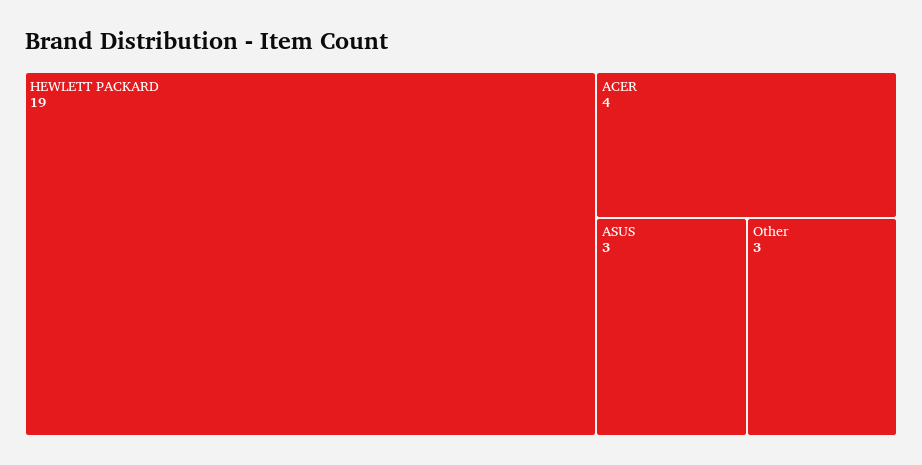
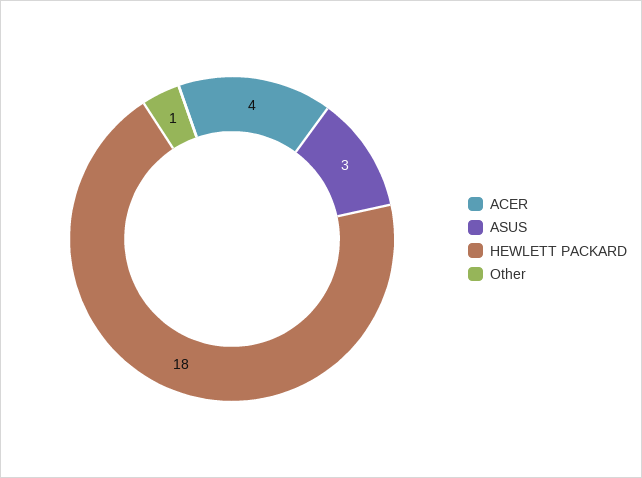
  {
-   "HEWLETT PACKARD": 19,
+   "HEWLETT PACKARD": 18,
    "ACER": 4,
    "ASUS": 3,
-   "Other": 3
+   "Other": 1
  }

